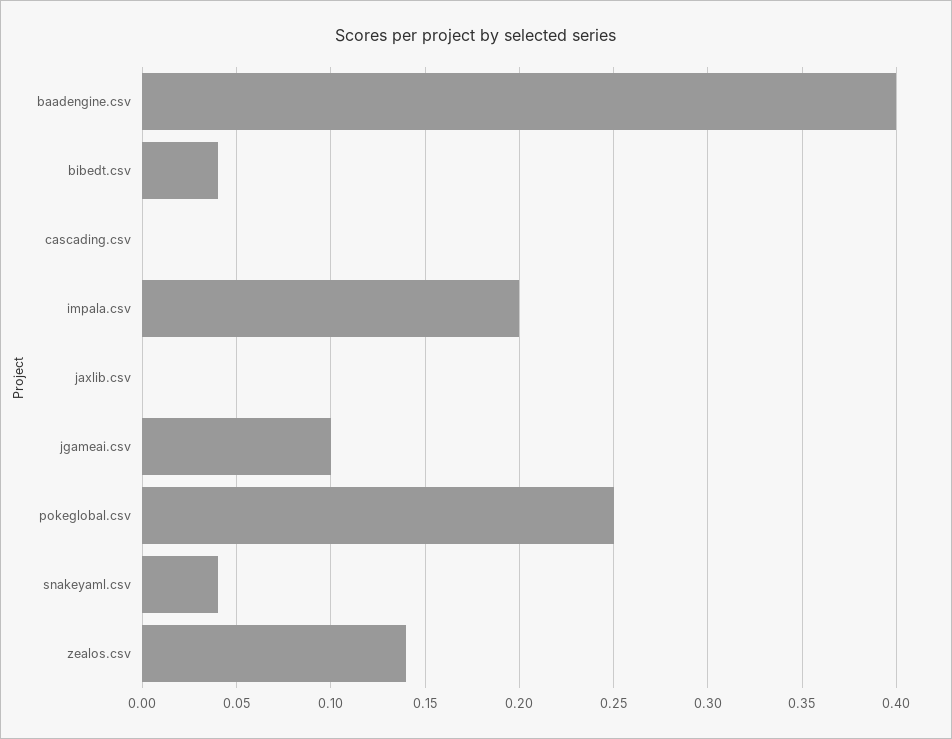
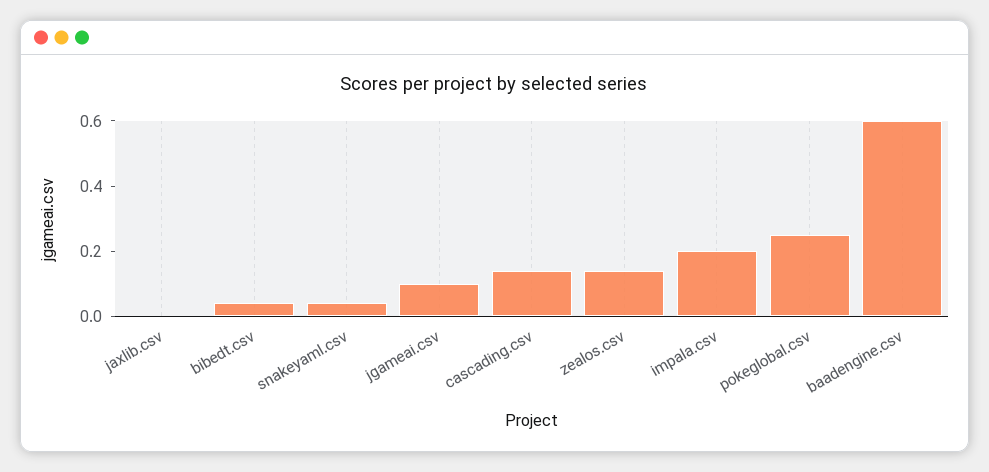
  {
-   "baadengine.csv": 0.4,
+   "baadengine.csv": 0.6,
    "bibedt.csv": 0.04,
-   "cascading.csv": 0,
+   "cascading.csv": 0.15,
    "impala.csv": 0.2,
    "jaxlib.csv": 0,
    "jgameai.csv": 0.1,
    "pokeglobal.csv": 0.25,
    "snakeyaml.csv": 0.04,
    "zealos.csv": 0.14
  }

